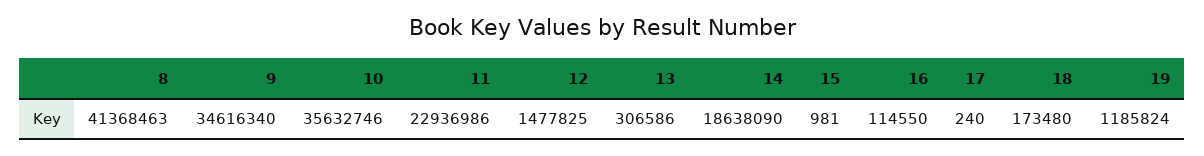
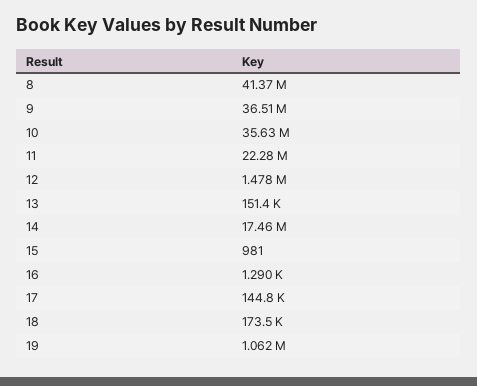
  {
    "8": 41368463,
-   "9": 34616340,
+   "9": 36510000,
    "10": 35632746,
-   "11": 22936986,
+   "11": 22280000,
    "12": 1477825,
-   "13": 306586,
+   "13": 151400,
-   "14": 18638090,
+   "14": 17460000,
    "15": 981,
-   "16": 114550,
+   "16": 1290,
-   "17": 240,
+   "17": 144800,
    "18": 173480,
-   "19": 1185824
+   "19": 1062000
  }

